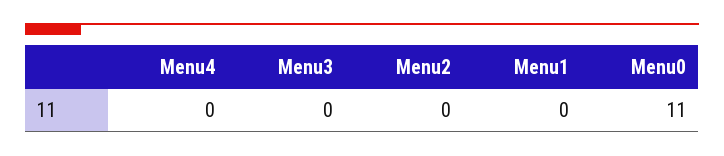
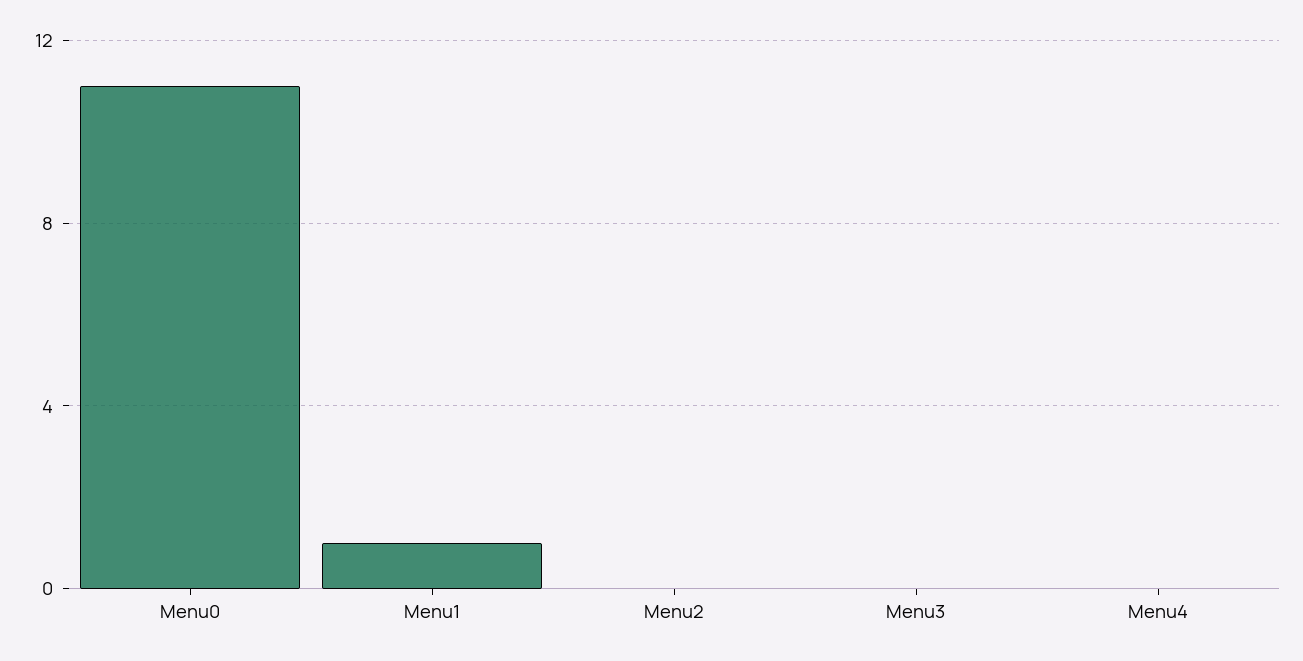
  {
    "Menu4": 0,
    "Menu3": 0,
    "Menu2": 0,
-   "Menu1": 0,
+   "Menu1": 1,
    "Menu0": 11
  }

